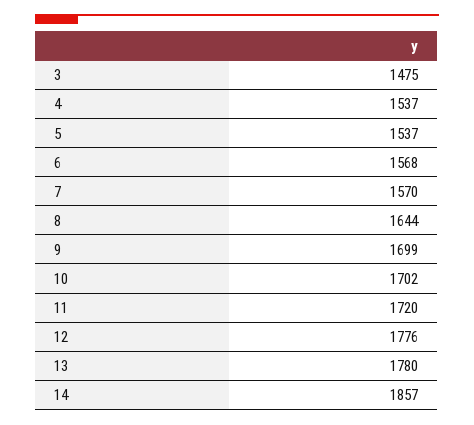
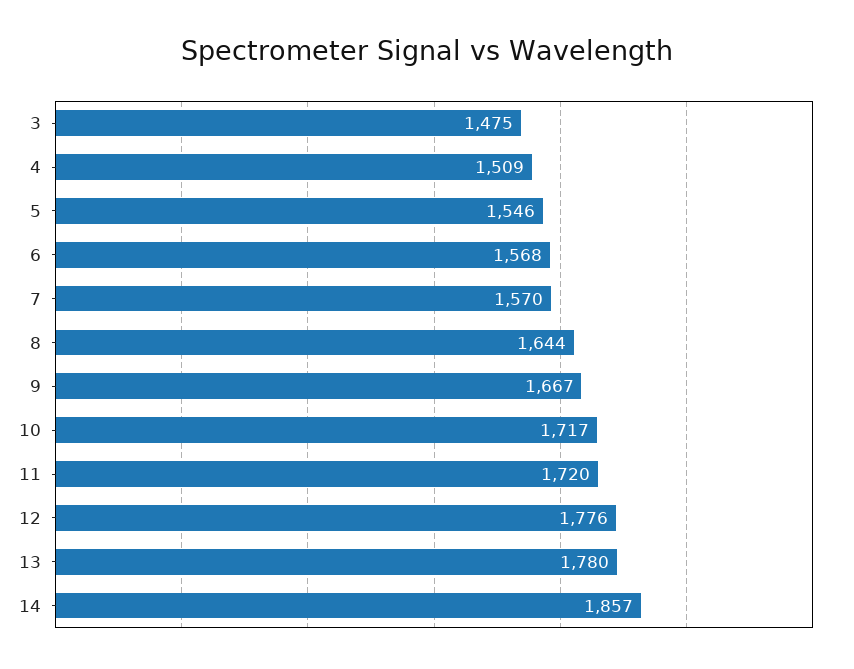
  {
    "3": 1475,
-   "4": 1537,
+   "4": 1509,
-   "5": 1537,
+   "5": 1546,
    "6": 1568,
    "7": 1570,
    "8": 1644,
-   "9": 1699,
+   "9": 1667,
-   "10": 1702,
+   "10": 1717,
    "11": 1720,
    "12": 1776,
    "13": 1780,
    "14": 1857
  }

